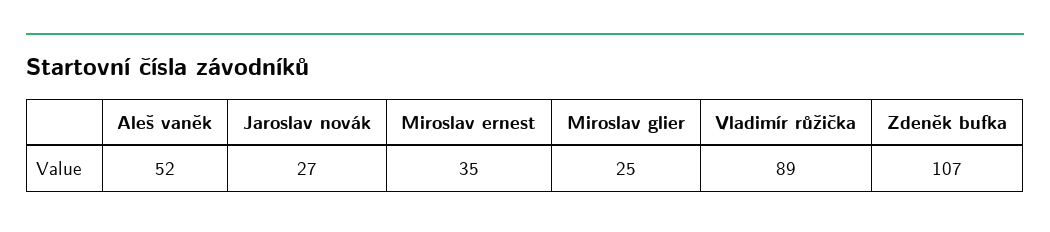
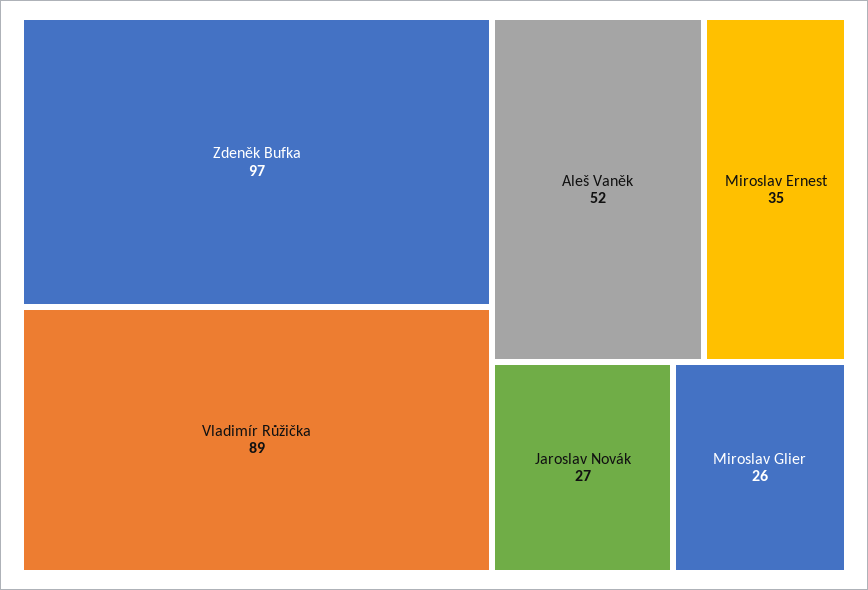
  {
    "Aleš vaněk": 52,
    "Jaroslav novák": 27,
    "Miroslav ernest": 35,
-   "Miroslav glier": 25,
+   "Miroslav glier": 26,
    "Vladimír růžička": 89,
-   "Zdeněk bufka": 107
+   "Zdeněk bufka": 97
  }

